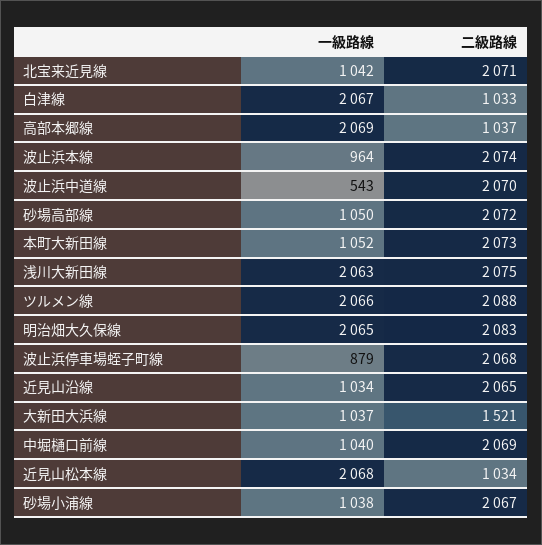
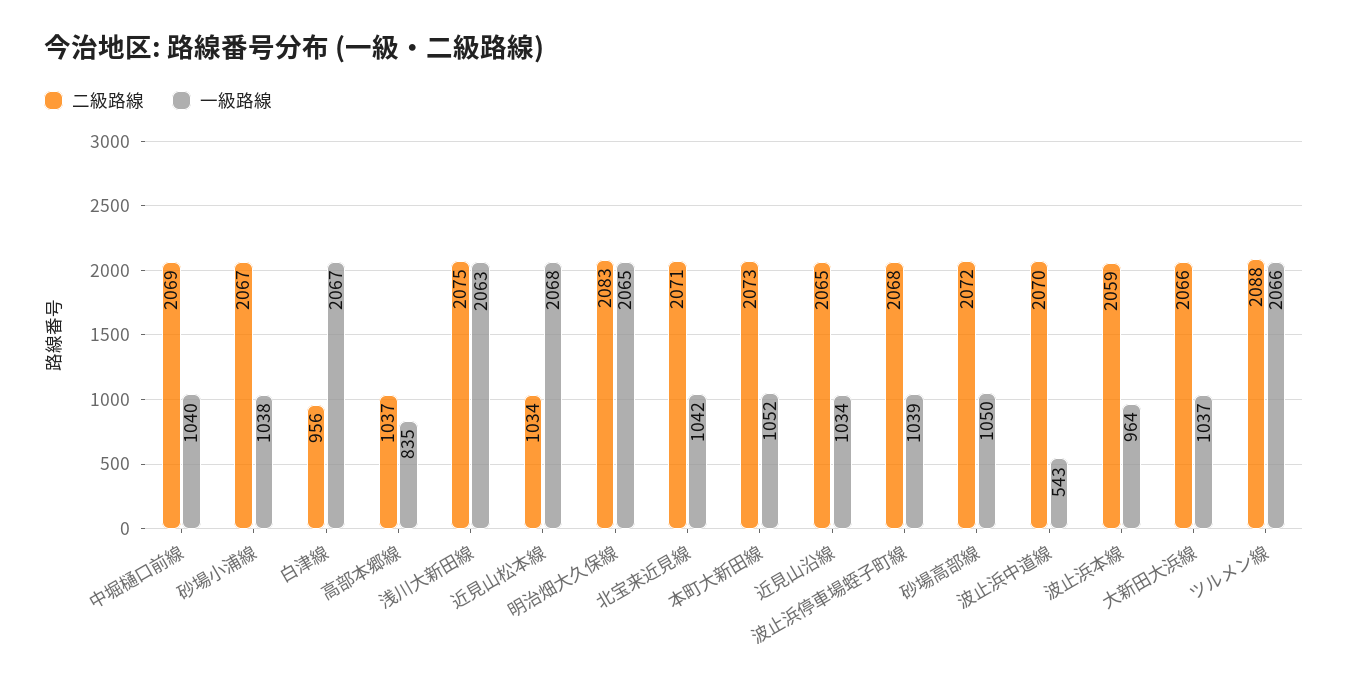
  {
    "一級路線": {
      "北宝来近見線": 1042,
      "白津線": 2067,
-     "高部本郷線": 2069,
+     "高部本郷線": 835,
      "波止浜本線": 964,
      "波止浜中道線": 543,
      "砂場高部線": 1050,
      "本町大新田線": 1052,
      "浅川大新田線": 2063,
      "ツルメン線": 2066,
      "明治畑大久保線": 2065,
-     "波止浜停車場蛭子町線": 879,
+     "波止浜停車場蛭子町線": 1039,
      "近見山沿線": 1034,
      "大新田大浜線": 1037,
      "中堀樋口前線": 1040,
      "近見山松本線": 2068,
      "砂場小浦線": 1038
    },
    "二級路線": {
      "北宝来近見線": 2071,
-     "白津線": 1033,
+     "白津線": 956,
      "高部本郷線": 1037,
-     "波止浜本線": 2074,
+     "波止浜本線": 2059,
      "波止浜中道線": 2070,
      "砂場高部線": 2072,
      "本町大新田線": 2073,
      "浅川大新田線": 2075,
      "ツルメン線": 2088,
      "明治畑大久保線": 2083,
      "波止浜停車場蛭子町線": 2068,
      "近見山沿線": 2065,
-     "大新田大浜線": 1521,
+     "大新田大浜線": 2066,
      "中堀樋口前線": 2069,
      "近見山松本線": 1034,
      "砂場小浦線": 2067
    }
  }

